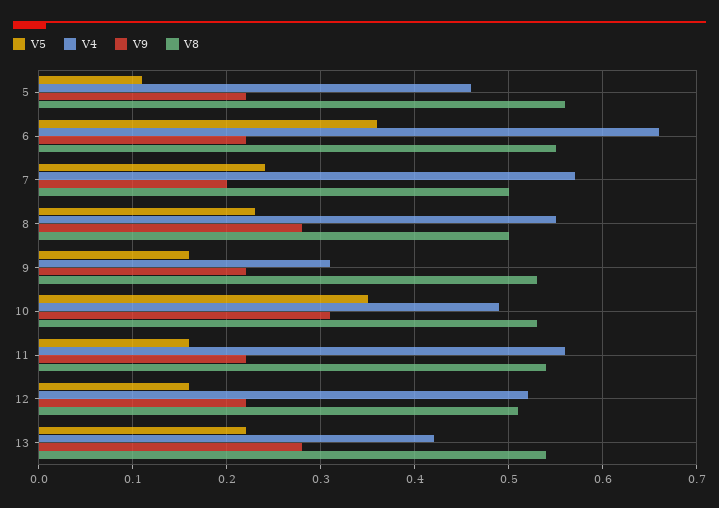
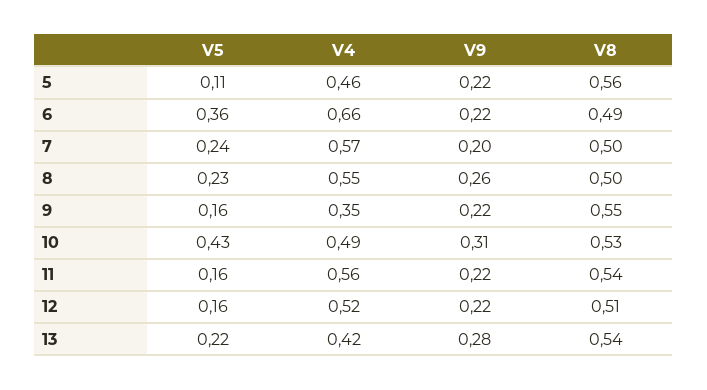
  {
    "V5": {
      "5": 0.11,
      "6": 0.36,
      "7": 0.24,
      "8": 0.23,
      "9": 0.16,
-     "10": 0.35,
+     "10": 0.43,
      "11": 0.16,
      "12": 0.16,
      "13": 0.22
    },
    "V4": {
      "5": 0.46,
      "6": 0.66,
      "7": 0.57,
      "8": 0.55,
-     "9": 0.31,
+     "9": 0.35,
      "10": 0.49,
      "11": 0.56,
      "12": 0.52,
      "13": 0.42
    },
    "V9": {
      "5": 0.22,
      "6": 0.22,
      "7": 0.2,
-     "8": 0.28,
+     "8": 0.26,
      "9": 0.22,
      "10": 0.31,
      "11": 0.22,
      "12": 0.22,
      "13": 0.28
    },
    "V8": {
      "5": 0.56,
-     "6": 0.55,
+     "6": 0.49,
      "7": 0.5,
      "8": 0.5,
-     "9": 0.53,
+     "9": 0.55,
      "10": 0.53,
      "11": 0.54,
      "12": 0.51,
      "13": 0.54
    }
  }

